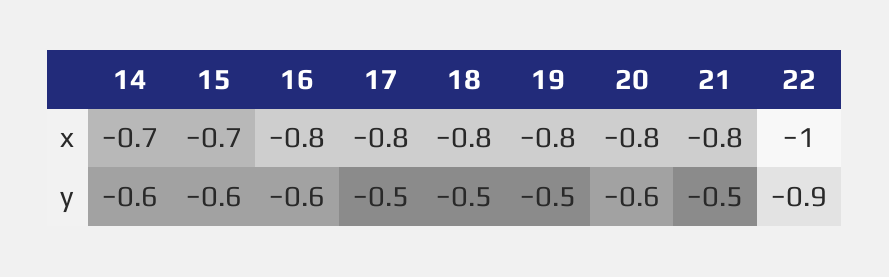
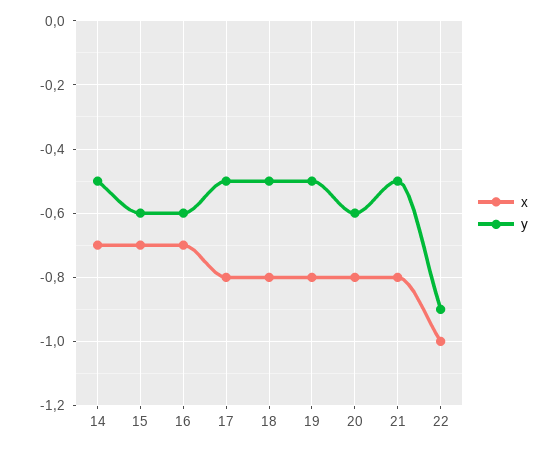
  {
    "x": {
      "14": -0.7,
      "15": -0.7,
-     "16": -0.8,
+     "16": -0.7,
      "17": -0.8,
      "18": -0.8,
      "19": -0.8,
      "20": -0.8,
      "21": -0.8,
      "22": -1
    },
    "y": {
-     "14": -0.6,
+     "14": -0.5,
      "15": -0.6,
      "16": -0.6,
      "17": -0.5,
      "18": -0.5,
      "19": -0.5,
      "20": -0.6,
      "21": -0.5,
      "22": -0.9
    }
  }

